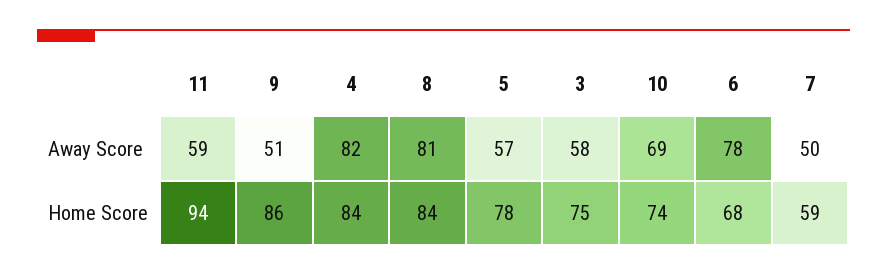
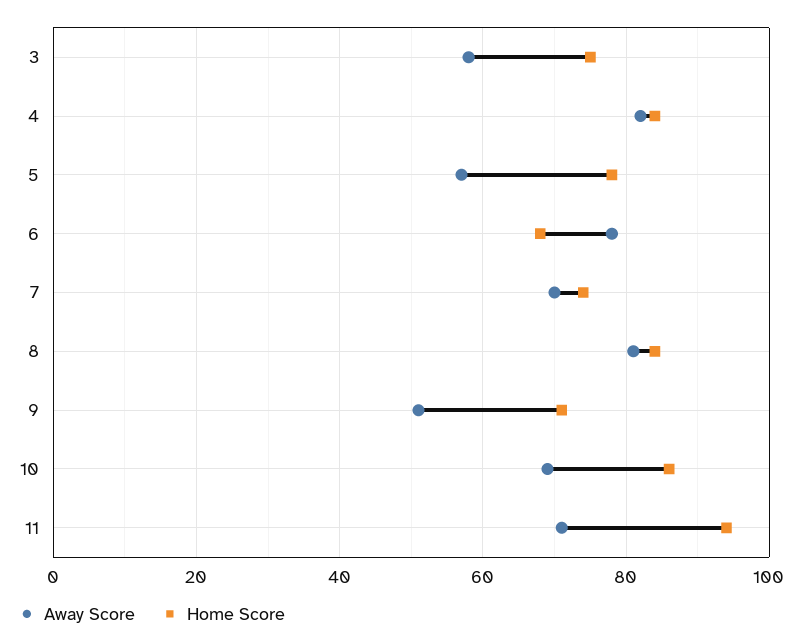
  {
    "Away Score": {
-     "11": 59,
+     "11": 70,
      "9": 51,
      "4": 82,
      "8": 81,
      "5": 57,
      "3": 58,
      "10": 69,
      "6": 78,
-     "7": 50
+     "7": 70
    },
    "Home Score": {
      "11": 94,
-     "9": 86,
+     "9": 70,
      "4": 84,
      "8": 84,
      "5": 78,
      "3": 75,
-     "10": 74,
+     "10": 85,
      "6": 68,
-     "7": 59
+     "7": 75
    }
  }

